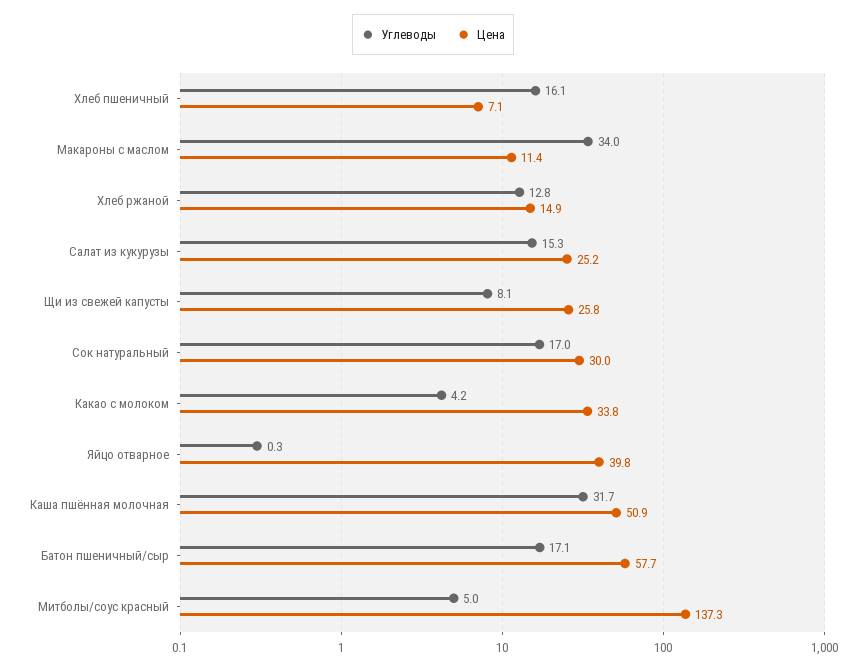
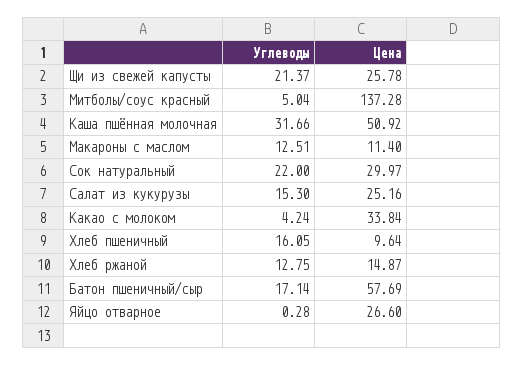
  {
    "Углеводы": {
      "Хлеб пшеничный": 16.05,
-     "Макароны с маслом": 34,
+     "Макароны с маслом": 12.51,
      "Хлеб ржаной": 12.75,
      "Салат из кукурузы": 15.3,
-     "Щи из свежей капусты": 8.1,
+     "Щи из свежей капусты": 21.37,
-     "Сок натуральный": 17,
+     "Сок натуральный": 22,
      "Какао с молоком": 4.24,
      "Яйцо отварное": 0.28,
      "Каша пшённая молочная": 31.66,
      "Батон пшеничный/сыр": 17.14,
      "Митболы/соус красный": 5.04
    },
    "Цена": {
-     "Хлеб пшеничный": 7.1,
+     "Хлеб пшеничный": 9.64,
      "Макароны с маслом": 11.4,
      "Хлеб ржаной": 14.87,
      "Салат из кукурузы": 25.16,
      "Щи из свежей капусты": 25.78,
      "Сок натуральный": 29.97,
      "Какао с молоком": 33.84,
-     "Яйцо отварное": 39.8,
+     "Яйцо отварное": 26.6,
      "Каша пшённая молочная": 50.92,
      "Батон пшеничный/сыр": 57.69,
      "Митболы/соус красный": 137.28
    }
  }

